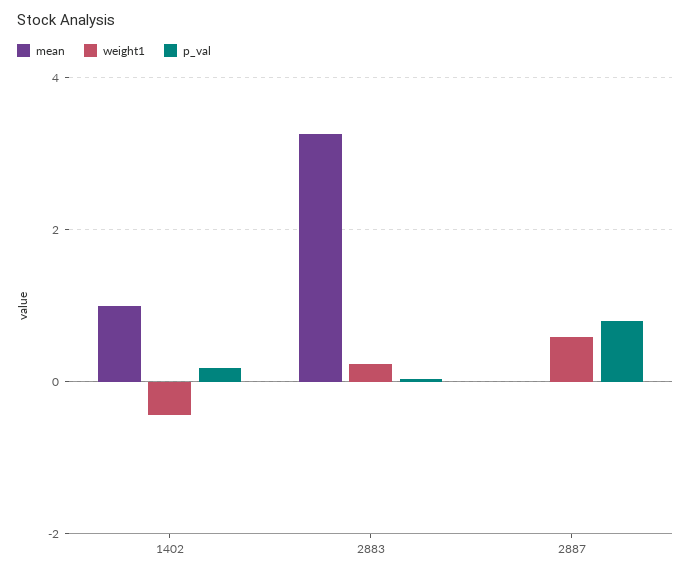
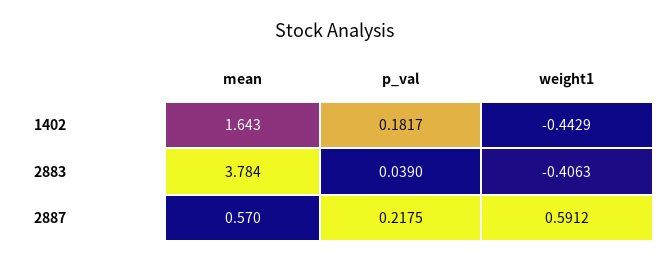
  {
    "mean": {
-     "1402": 1,
+     "1402": 1.643,
-     "2883": 3.2,
+     "2883": 3.784,
-     "2887": 0
+     "2887": 0.57
    },
    "weight1": {
      "1402": -0.4429,
-     "2883": 0.2,
+     "2883": -0.4063,
      "2887": 0.5912
    },
    "p_val": {
      "1402": 0.1817,
      "2883": 0.039,
-     "2887": 0.8
+     "2887": 0.2175
    }
  }

